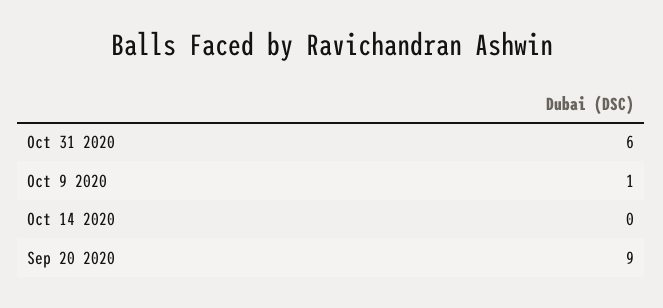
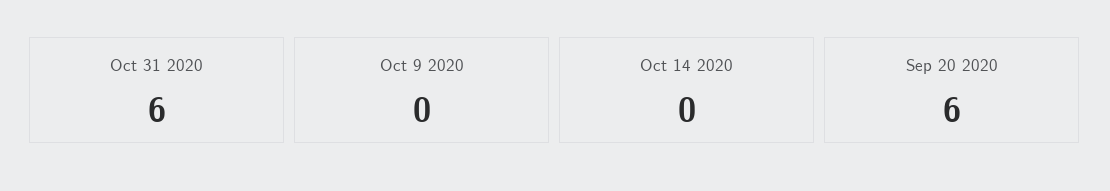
  {
    "Oct 31 2020": 6,
-   "Oct 9 2020": 1,
+   "Oct 9 2020": 0,
    "Oct 14 2020": 0,
-   "Sep 20 2020": 9
+   "Sep 20 2020": 6
  }

